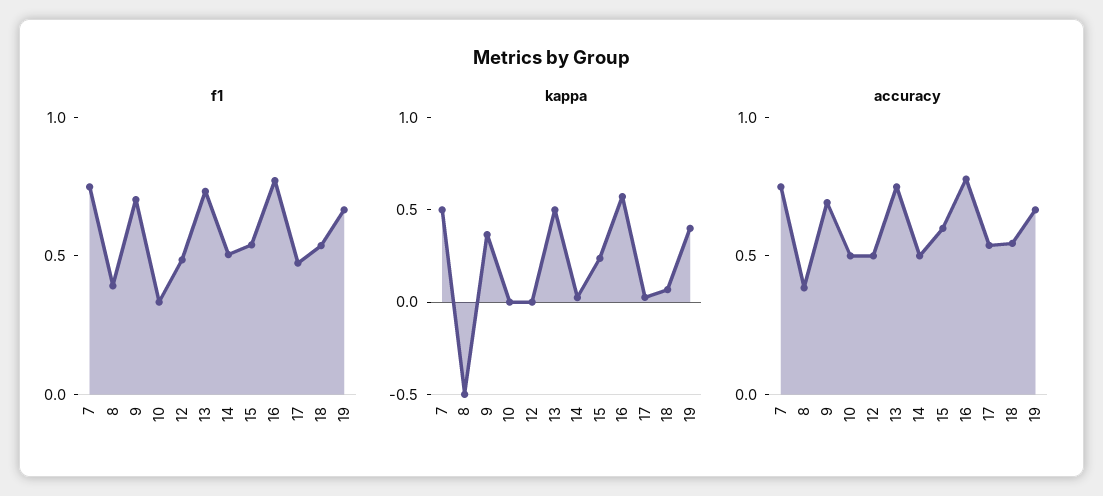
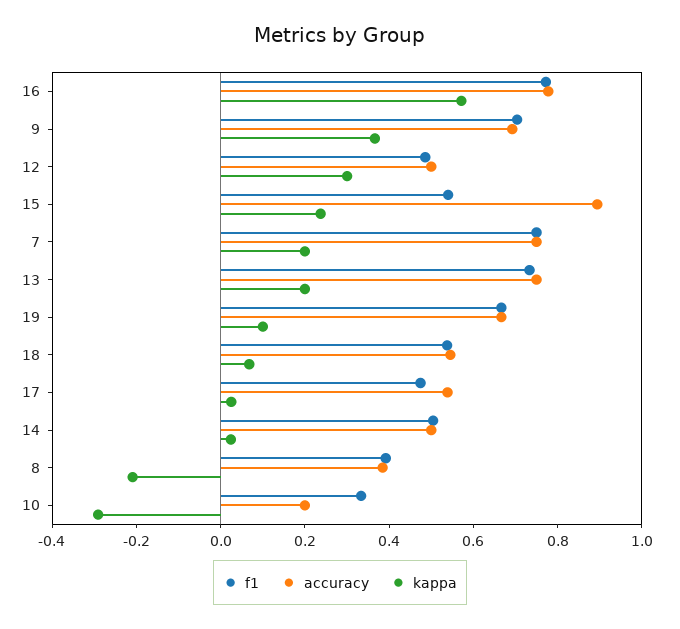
  {
    "f1": {
      "7": 0.75,
      "8": 0.4,
      "9": 0.7,
      "10": 0.35,
      "12": 0.5,
      "13": 0.75,
      "14": 0.5,
      "15": 0.55,
      "16": 0.75,
      "17": 0.45,
      "18": 0.55,
      "19": 0.65
    },
    "kappa": {
-     "7": 0.5,
+     "7": 0.2,
-     "8": -0.5,
+     "8": -0.2,
      "9": 0.35,
-     "10": 0,
+     "10": -0.3,
-     "12": 0,
+     "12": 0.3,
-     "13": 0.5,
+     "13": 0.2,
      "14": 0,
      "15": 0.25,
      "16": 0.55,
      "17": 0.05,
      "18": 0.05,
-     "19": 0.4
+     "19": 0.1
    },
    "accuracy": {
      "7": 0.75,
      "8": 0.4,
      "9": 0.7,
-     "10": 0.5,
+     "10": 0.2,
      "12": 0.5,
      "13": 0.75,
      "14": 0.5,
-     "15": 0.6,
+     "15": 0.9,
      "16": 0.8,
      "17": 0.55,
      "18": 0.55,
      "19": 0.65
    }
  }

